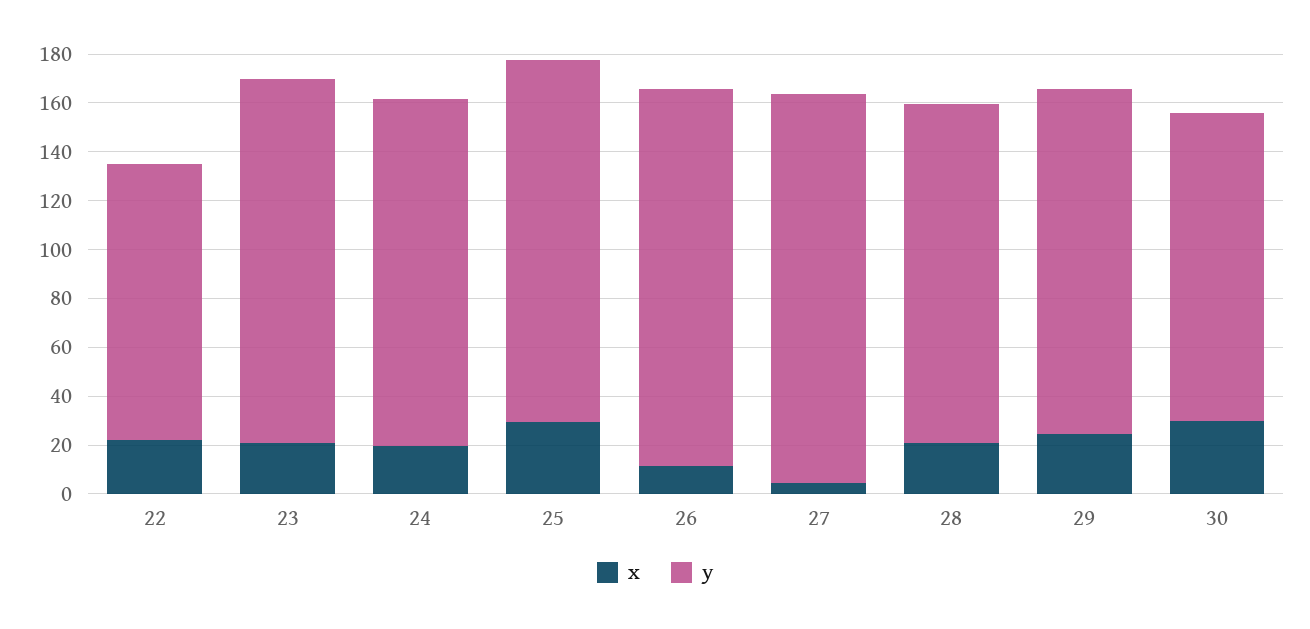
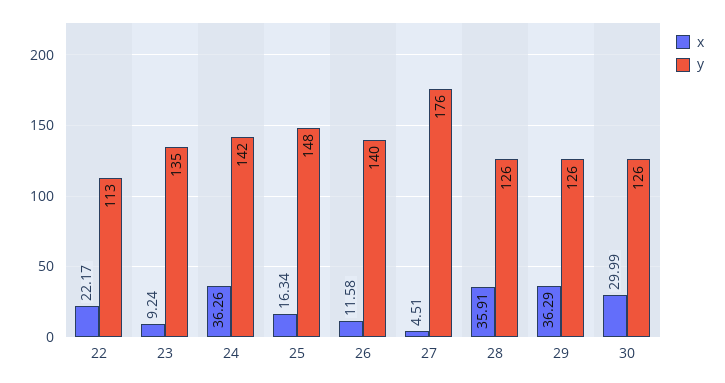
  {
    "x": {
      "22": 22.17,
-     "23": 20,
+     "23": 9.24,
-     "24": 20,
+     "24": 36.26,
-     "25": 30,
+     "25": 16.34,
      "26": 11.58,
      "27": 4.51,
-     "28": 20,
+     "28": 35.91,
-     "29": 25,
+     "29": 36.29,
      "30": 29.99
    },
    "y": {
      "22": 113,
-     "23": 150,
+     "23": 135,
      "24": 142,
      "25": 148,
-     "26": 155,
+     "26": 140,
-     "27": 160,
+     "27": 176,
-     "28": 140,
+     "28": 126,
-     "29": 140,
+     "29": 126,
      "30": 126
    }
  }

